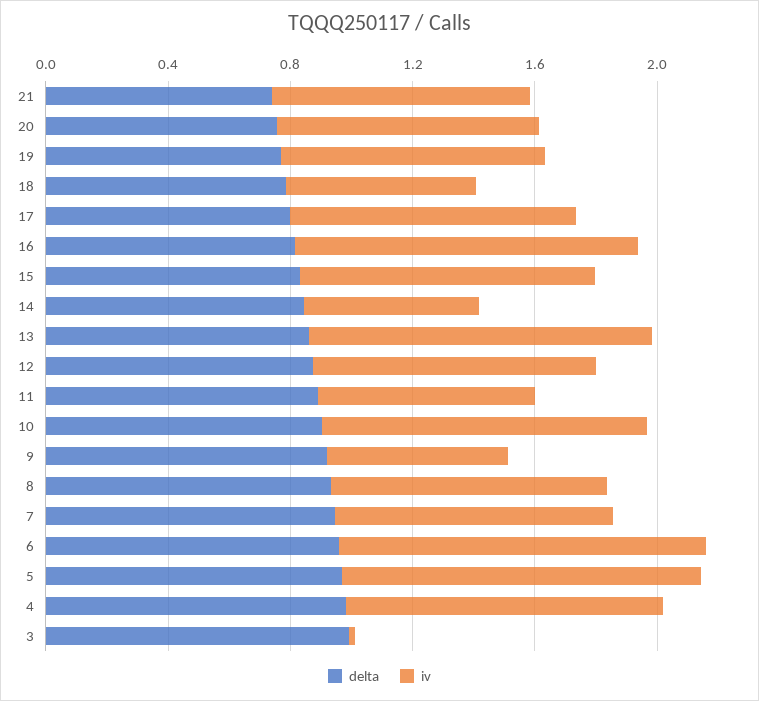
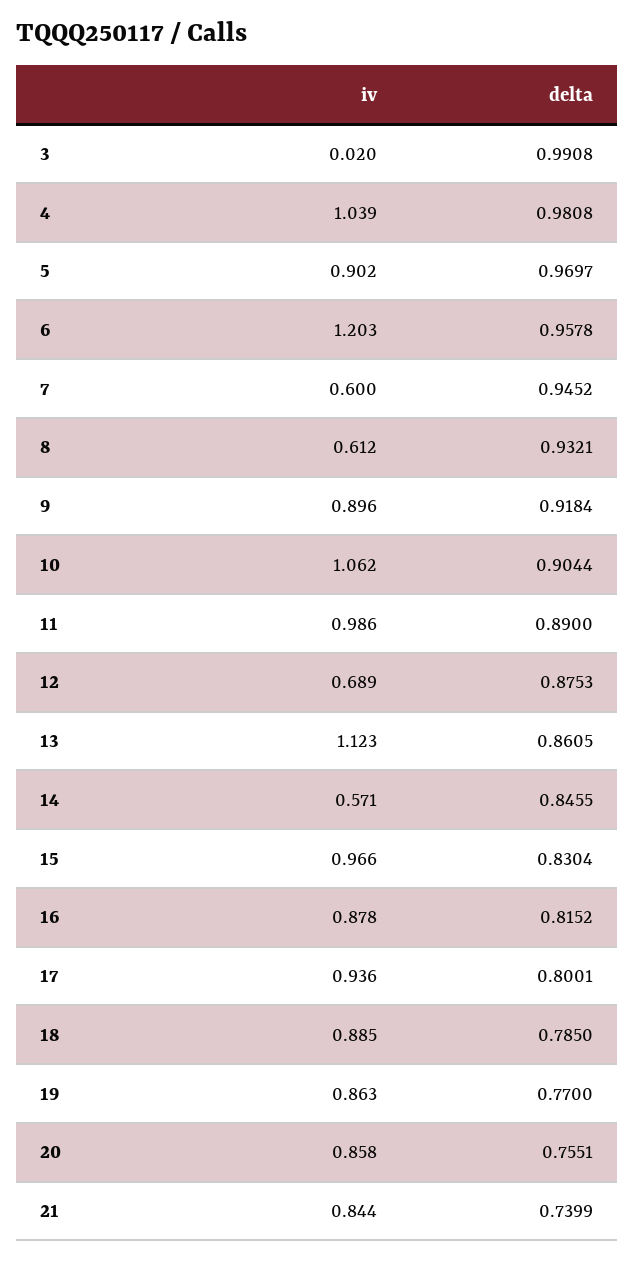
  {
    "delta": {
      "21": 0.7399,
      "20": 0.7551,
      "19": 0.77,
      "18": 0.785,
      "17": 0.8001,
      "16": 0.8152,
      "15": 0.8304,
      "14": 0.8455,
      "13": 0.8605,
      "12": 0.8753,
      "11": 0.89,
      "10": 0.9044,
      "9": 0.9184,
      "8": 0.9321,
      "7": 0.9452,
      "6": 0.9578,
      "5": 0.9697,
      "4": 0.9808,
      "3": 0.9908
    },
    "iv": {
      "21": 0.844,
      "20": 0.858,
      "19": 0.863,
-     "18": 0.6,
+     "18": 0.885,
      "17": 0.936,
-     "16": 1.1,
+     "16": 0.878,
      "15": 0.966,
      "14": 0.571,
      "13": 1.123,
-     "12": 0.9,
+     "12": 0.689,
-     "11": 0.7,
+     "11": 0.986,
      "10": 1.062,
-     "9": 0.6,
+     "9": 0.896,
-     "8": 0.9,
+     "8": 0.612,
-     "7": 0.9,
+     "7": 0.6,
      "6": 1.203,
-     "5": 1.2,
+     "5": 0.902,
      "4": 1.039,
      "3": 0.02
    }
  }

